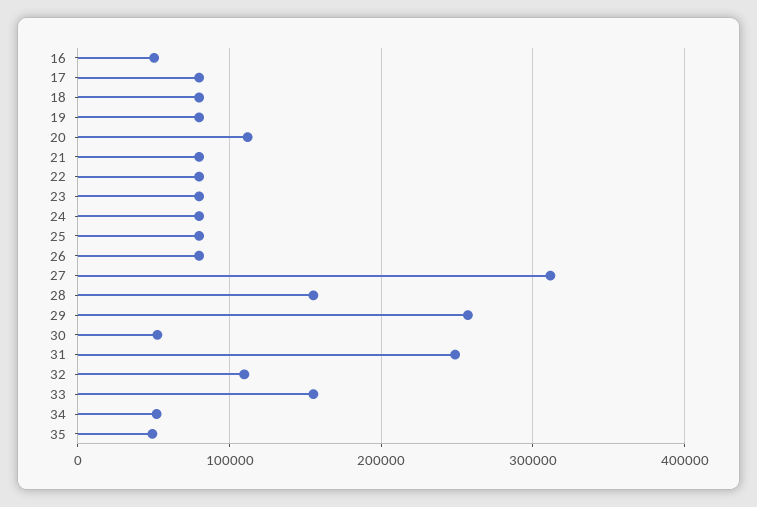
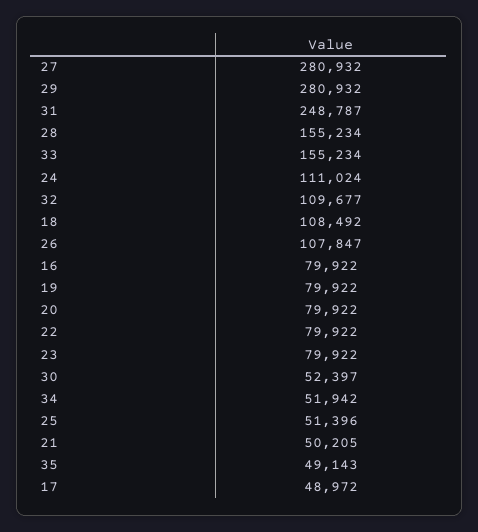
  {
-   "16": 50000,
+   "16": 79922,
-   "17": 80000,
+   "17": 48972,
-   "18": 80000,
+   "18": 108492,
    "19": 79922,
-   "20": 110000,
+   "20": 79922,
-   "21": 80000,
+   "21": 50205,
    "22": 79922,
    "23": 79922,
-   "24": 80000,
+   "24": 111024,
-   "25": 80000,
+   "25": 51396,
-   "26": 80000,
+   "26": 107847,
-   "27": 310000,
+   "27": 280932,
    "28": 155234,
-   "29": 260000,
+   "29": 280932,
    "30": 52397,
    "31": 248787,
    "32": 109677,
    "33": 155234,
    "34": 51942,
    "35": 49143
  }

